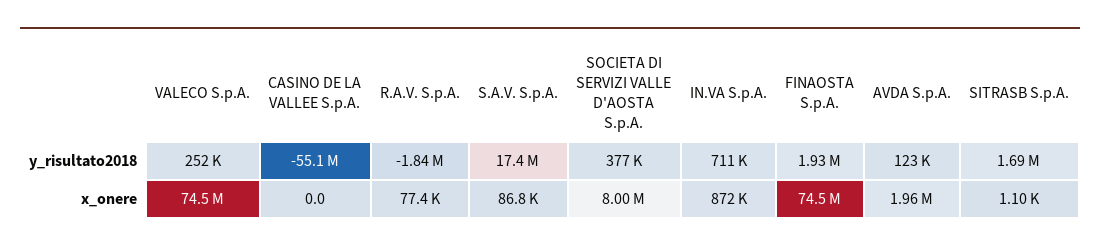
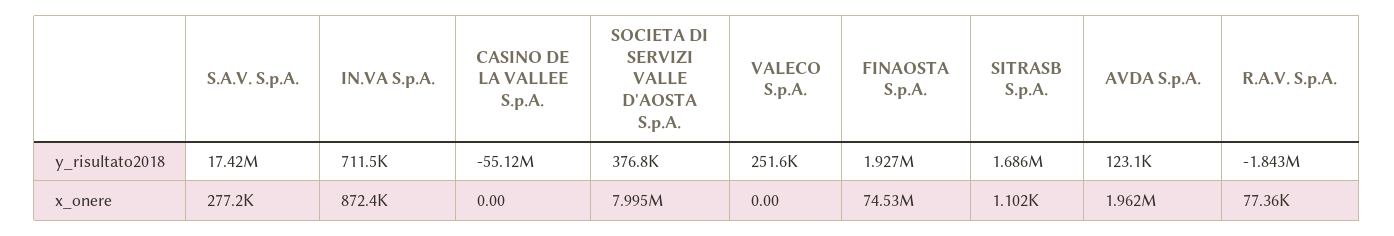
  {
    "VALECO S.p.A.": {
      "y_risultato2018": 251600,
-     "x_onere": 74500000
+     "x_onere": 0
    },
    "CASINO DE LA VALLEE S.p.A.": {
      "y_risultato2018": -55120000,
      "x_onere": 0
    },
    "R.A.V. S.p.A.": {
      "y_risultato2018": -1843000,
      "x_onere": 77360
    },
    "S.A.V. S.p.A.": {
      "y_risultato2018": 17420000,
-     "x_onere": 86800
+     "x_onere": 277200
    },
    "SOCIETA DI SERVIZI VALLE D'AOSTA S.p.A.": {
      "y_risultato2018": 376800,
      "x_onere": 7995000
    },
    "IN.VA S.p.A.": {
      "y_risultato2018": 711500,
      "x_onere": 872400
    },
    "FINAOSTA S.p.A.": {
      "y_risultato2018": 1927000,
      "x_onere": 74530000
    },
    "AVDA S.p.A.": {
      "y_risultato2018": 123100,
      "x_onere": 1962000
    },
    "SITRASB S.p.A.": {
      "y_risultato2018": 1686000,
      "x_onere": 1102
    }
  }

